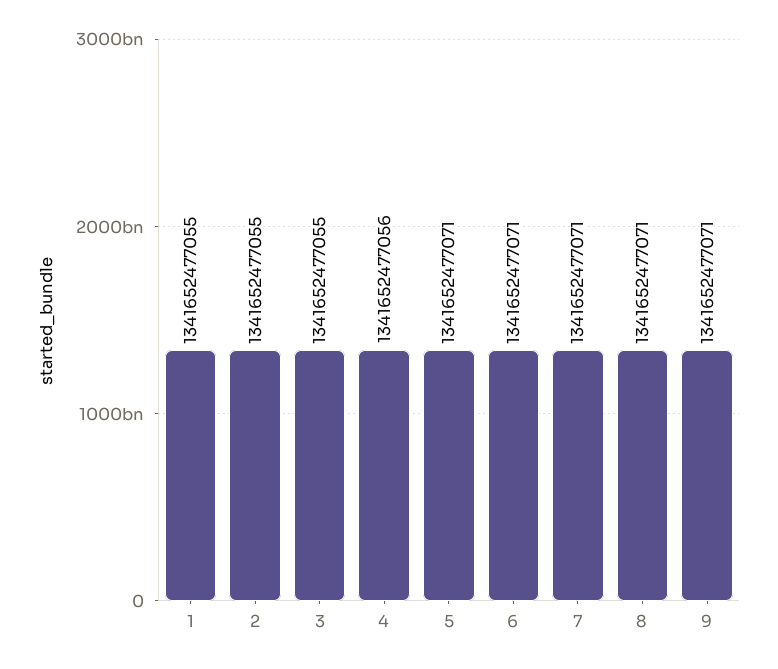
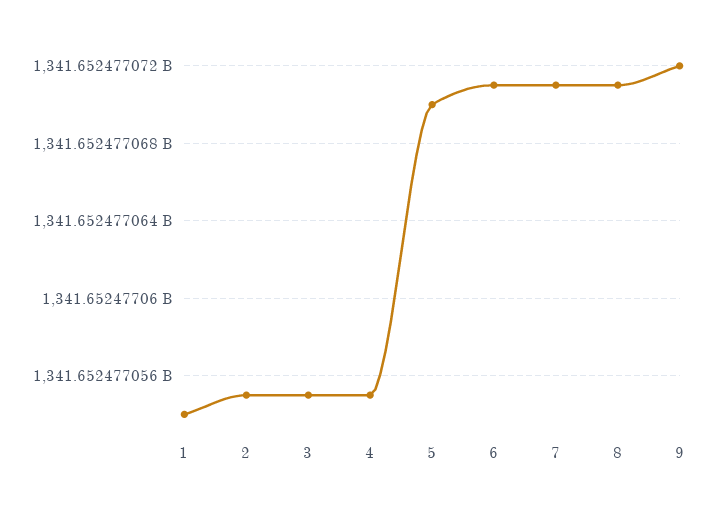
  {
-   "1": 1341652477055,
+   "1": 1341652477054,
    "2": 1341652477055,
    "3": 1341652477055,
-   "4": 1341652477056,
+   "4": 1341652477055,
-   "5": 1341652477071,
+   "5": 1341652477070,
    "6": 1341652477071,
    "7": 1341652477071,
    "8": 1341652477071,
-   "9": 1341652477071
+   "9": 1341652477072
  }

